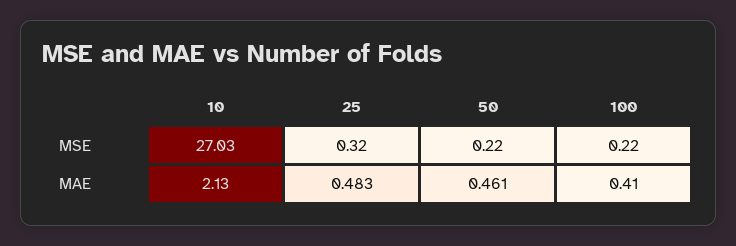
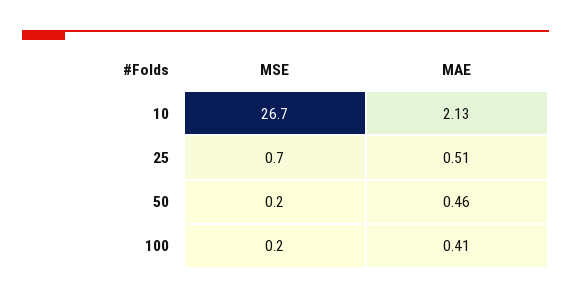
  {
    "10": {
-     "MSE": 27.03,
+     "MSE": 26.7,
      "MAE": 2.13
    },
    "25": {
-     "MSE": 0.32,
+     "MSE": 0.7,
-     "MAE": 0.483
+     "MAE": 0.51
    },
    "50": {
      "MSE": 0.22,
      "MAE": 0.461
    },
    "100": {
      "MSE": 0.22,
      "MAE": 0.41
    }
  }

